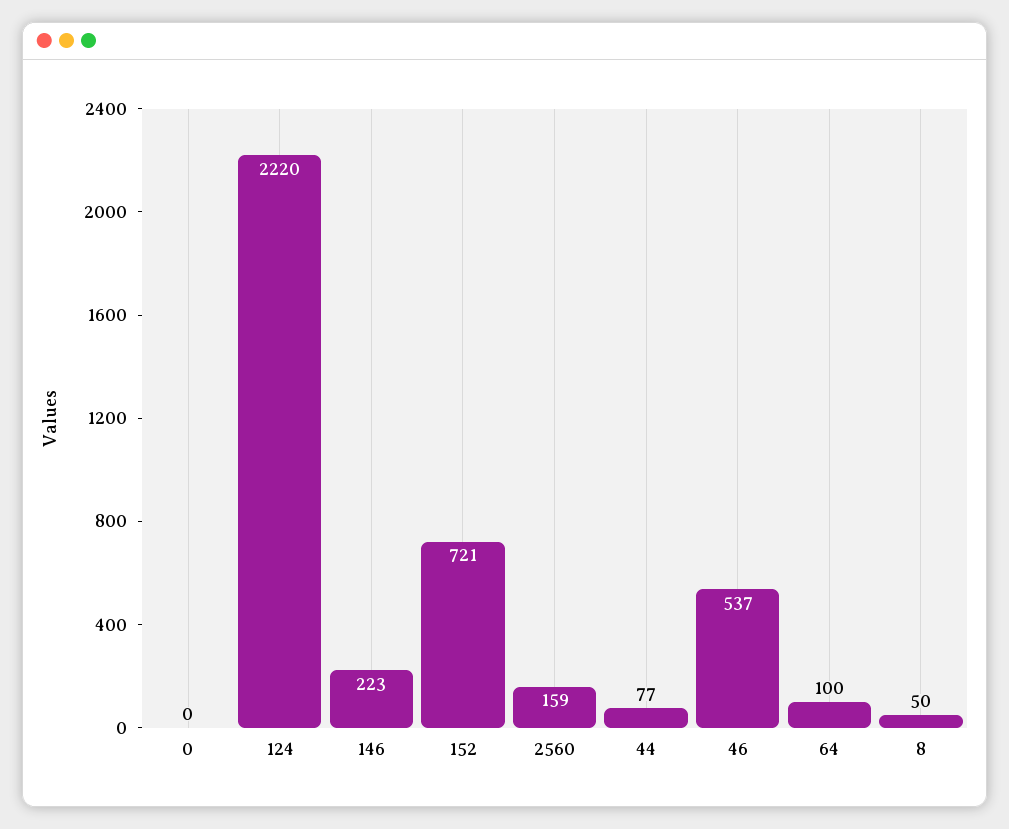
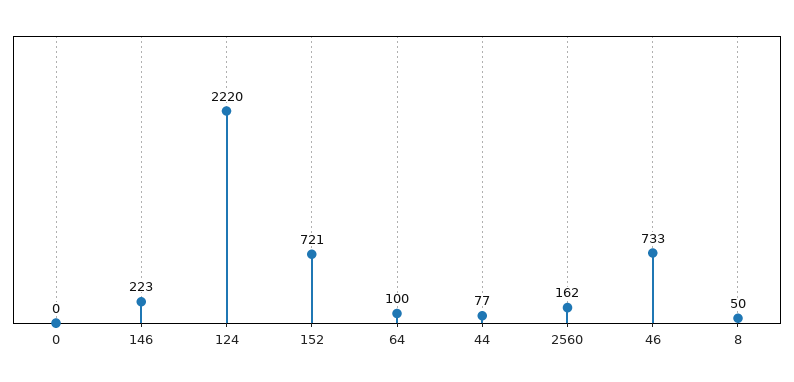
  {
    "0": 0,
    "124": 2220,
    "146": 223,
    "152": 721,
-   "2560": 159,
+   "2560": 162,
    "44": 77,
-   "46": 537,
+   "46": 733,
    "64": 100,
    "8": 50
  }

